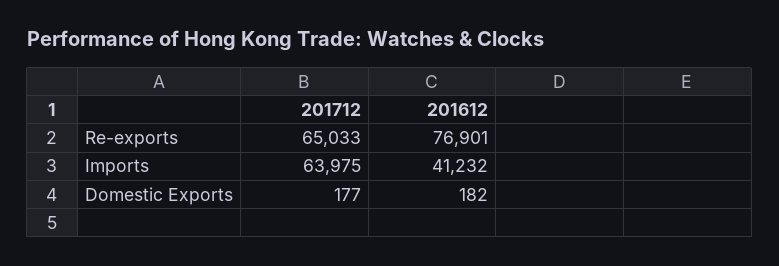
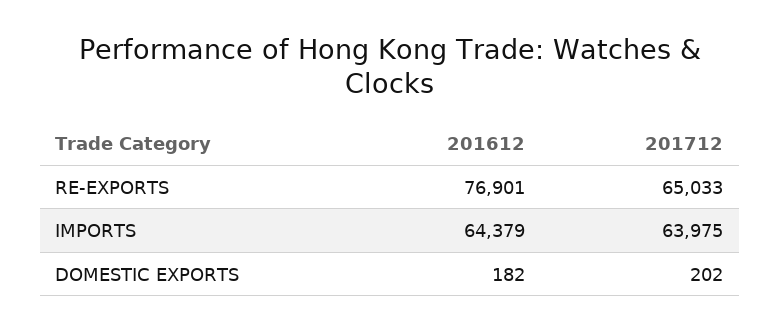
  {
    "201712": {
      "Re-exports": 65033,
      "Imports": 63975,
-     "Domestic Exports": 177
+     "Domestic Exports": 202
    },
    "201612": {
      "Re-exports": 76901,
-     "Imports": 41232,
+     "Imports": 64379,
      "Domestic Exports": 182
    }
  }

